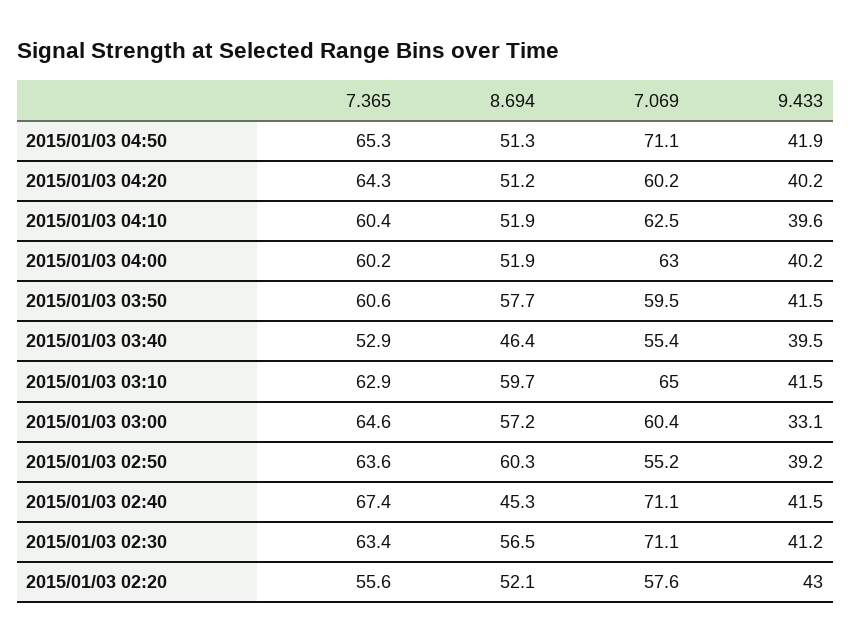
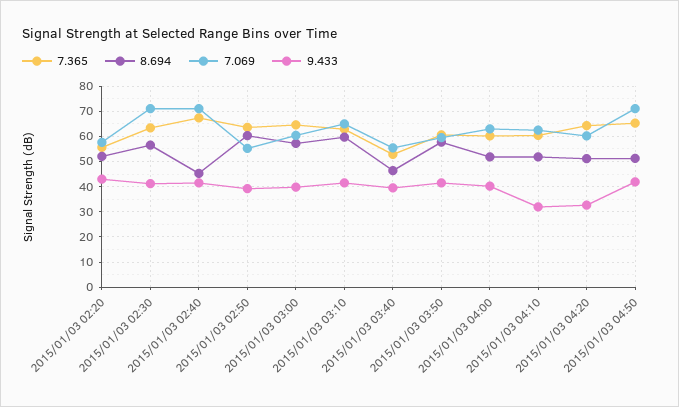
  {
    "7.365": {
      "2015/01/03 04:50": 65.3,
      "2015/01/03 04:20": 64.3,
      "2015/01/03 04:10": 60.4,
      "2015/01/03 04:00": 60.2,
      "2015/01/03 03:50": 60.6,
      "2015/01/03 03:40": 52.9,
      "2015/01/03 03:10": 62.9,
      "2015/01/03 03:00": 64.6,
      "2015/01/03 02:50": 63.6,
      "2015/01/03 02:40": 67.4,
      "2015/01/03 02:30": 63.4,
      "2015/01/03 02:20": 55.6
    },
    "8.694": {
      "2015/01/03 04:50": 51.3,
      "2015/01/03 04:20": 51.2,
      "2015/01/03 04:10": 51.9,
      "2015/01/03 04:00": 51.9,
      "2015/01/03 03:50": 57.7,
      "2015/01/03 03:40": 46.4,
      "2015/01/03 03:10": 59.7,
      "2015/01/03 03:00": 57.2,
      "2015/01/03 02:50": 60.3,
      "2015/01/03 02:40": 45.3,
      "2015/01/03 02:30": 56.5,
      "2015/01/03 02:20": 52.1
    },
    "7.069": {
      "2015/01/03 04:50": 71.1,
      "2015/01/03 04:20": 60.2,
      "2015/01/03 04:10": 62.5,
      "2015/01/03 04:00": 63,
      "2015/01/03 03:50": 59.5,
      "2015/01/03 03:40": 55.4,
      "2015/01/03 03:10": 65,
      "2015/01/03 03:00": 60.4,
      "2015/01/03 02:50": 55.2,
      "2015/01/03 02:40": 71.1,
      "2015/01/03 02:30": 71.1,
      "2015/01/03 02:20": 57.6
    },
    "9.433": {
      "2015/01/03 04:50": 41.9,
-     "2015/01/03 04:20": 40.2,
+     "2015/01/03 04:20": 32.5,
-     "2015/01/03 04:10": 39.6,
+     "2015/01/03 04:10": 32.5,
      "2015/01/03 04:00": 40.2,
      "2015/01/03 03:50": 41.5,
      "2015/01/03 03:40": 39.5,
      "2015/01/03 03:10": 41.5,
-     "2015/01/03 03:00": 33.1,
+     "2015/01/03 03:00": 40,
      "2015/01/03 02:50": 39.2,
      "2015/01/03 02:40": 41.5,
      "2015/01/03 02:30": 41.2,
      "2015/01/03 02:20": 43
    }
  }

